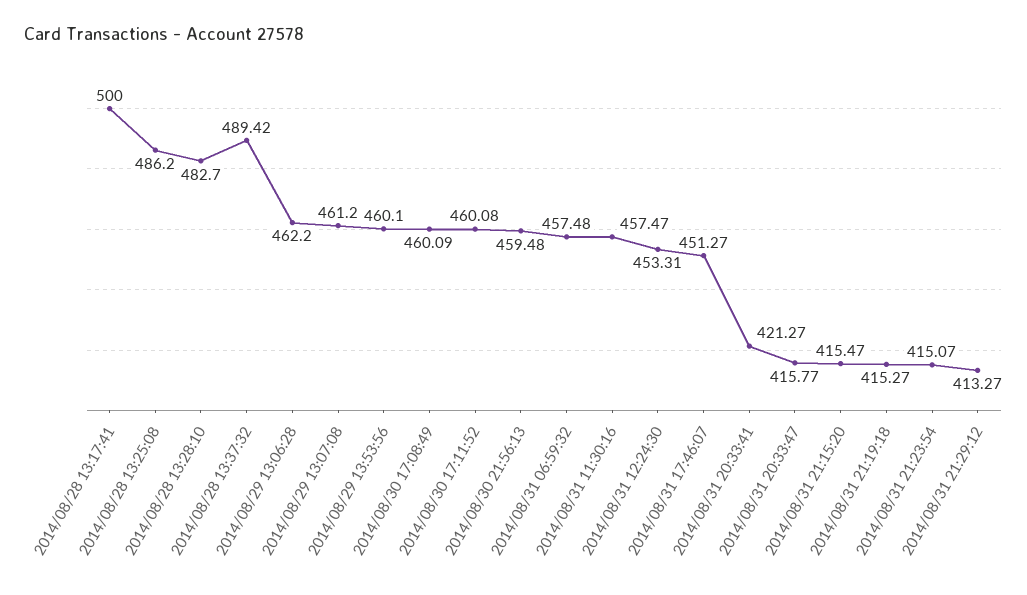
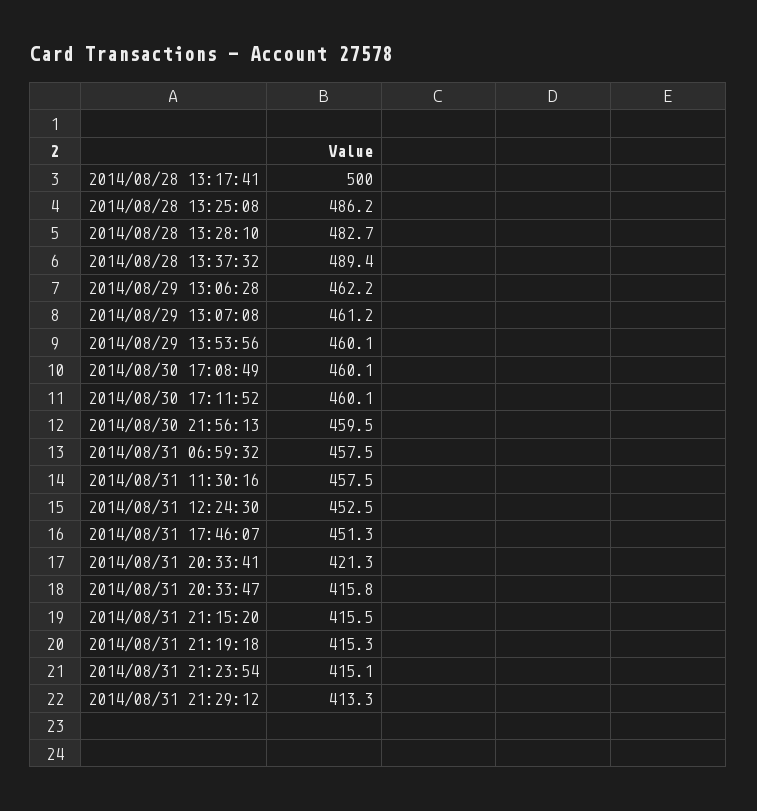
  {
    "2014/08/28 13:17:41": 500,
    "2014/08/28 13:25:08": 486.2,
    "2014/08/28 13:28:10": 482.7,
    "2014/08/28 13:37:32": 489.42,
    "2014/08/29 13:06:28": 462.2,
    "2014/08/29 13:07:08": 461.2,
    "2014/08/29 13:53:56": 460.1,
    "2014/08/30 17:08:49": 460.09,
    "2014/08/30 17:11:52": 460.08,
    "2014/08/30 21:56:13": 459.48,
    "2014/08/31 06:59:32": 457.48,
    "2014/08/31 11:30:16": 457.47,
-   "2014/08/31 12:24:30": 453.31,
+   "2014/08/31 12:24:30": 452.5,
    "2014/08/31 17:46:07": 451.27,
    "2014/08/31 20:33:41": 421.27,
    "2014/08/31 20:33:47": 415.77,
    "2014/08/31 21:15:20": 415.47,
    "2014/08/31 21:19:18": 415.27,
    "2014/08/31 21:23:54": 415.07,
    "2014/08/31 21:29:12": 413.27
  }

